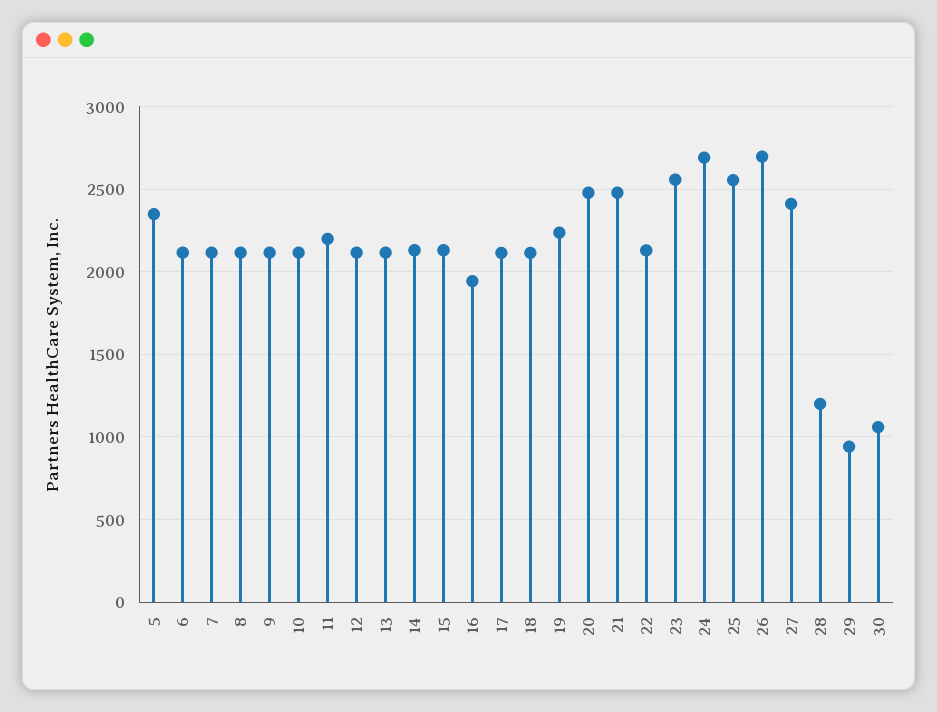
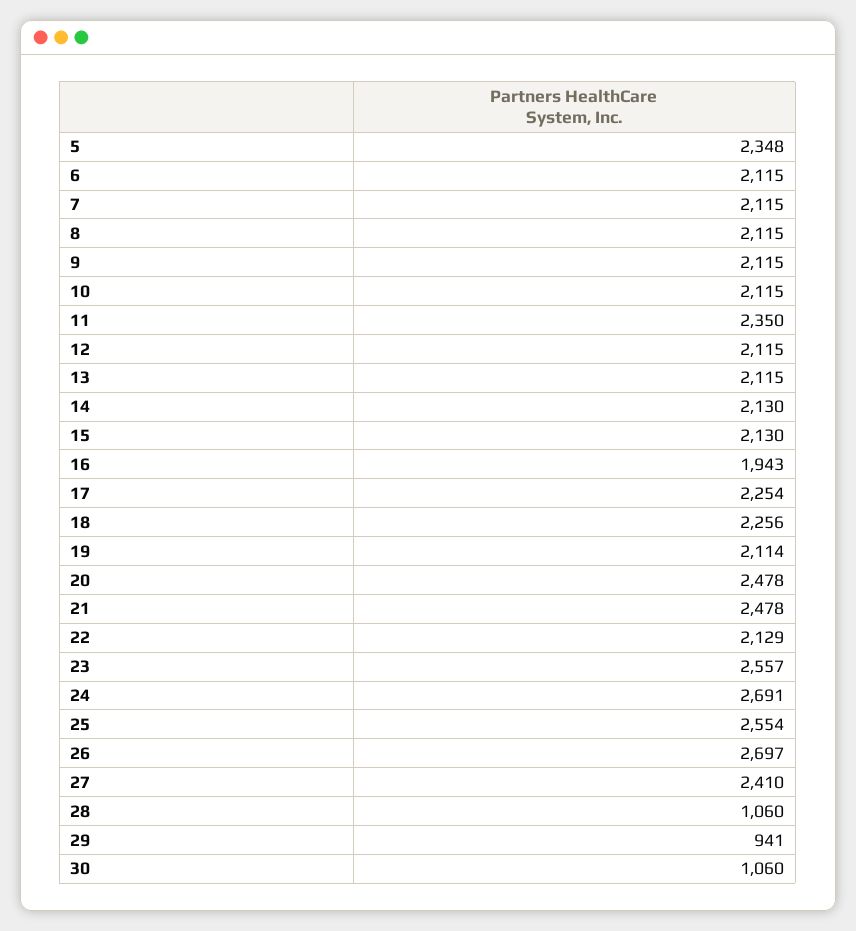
  {
    "5": 2348,
    "6": 2115,
    "7": 2115,
    "8": 2115,
    "9": 2115,
    "10": 2115,
-   "11": 2200,
+   "11": 2350,
    "12": 2115,
    "13": 2115,
    "14": 2130,
    "15": 2130,
    "16": 1943,
-   "17": 2100,
+   "17": 2254,
-   "18": 2100,
+   "18": 2256,
-   "19": 2250,
+   "19": 2114,
    "20": 2478,
    "21": 2478,
    "22": 2129,
    "23": 2557,
    "24": 2691,
    "25": 2554,
    "26": 2697,
    "27": 2410,
-   "28": 1200,
+   "28": 1060,
    "29": 941,
    "30": 1060
  }

